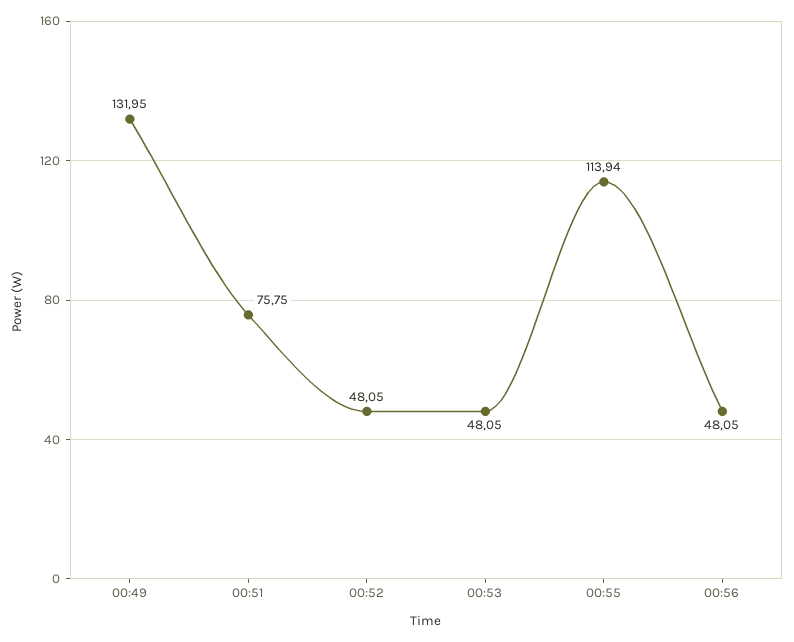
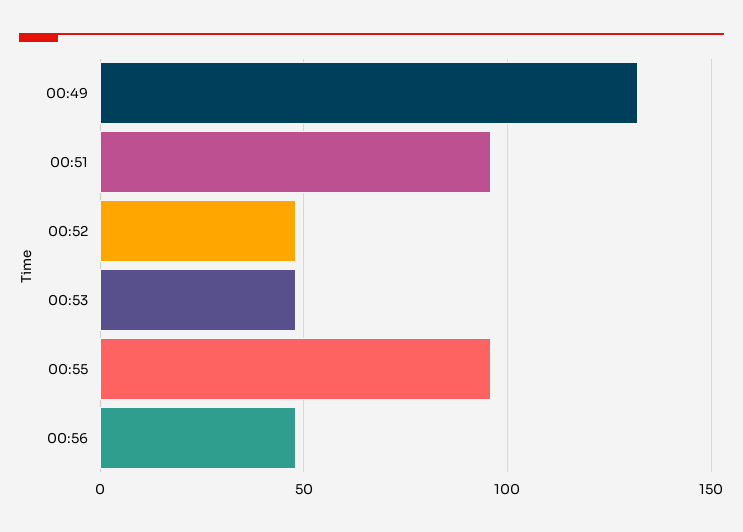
  {
    "00:49": 131.95,
-   "00:51": 75.75,
+   "00:51": 95,
    "00:52": 48.05,
    "00:53": 48.05,
-   "00:55": 113.94,
+   "00:55": 95,
    "00:56": 48.05
  }

